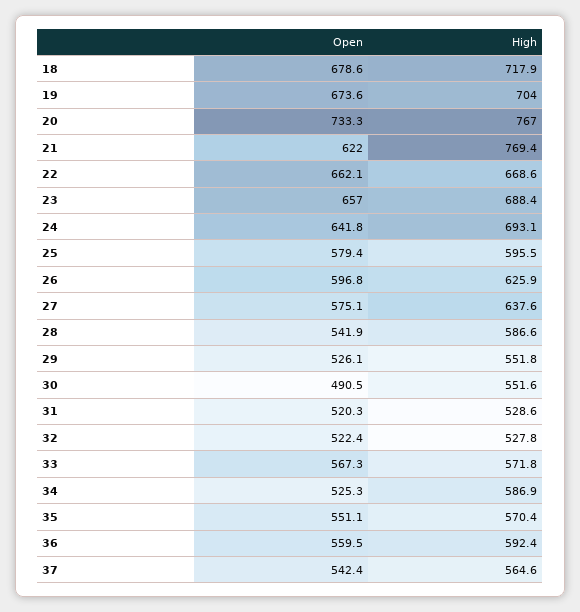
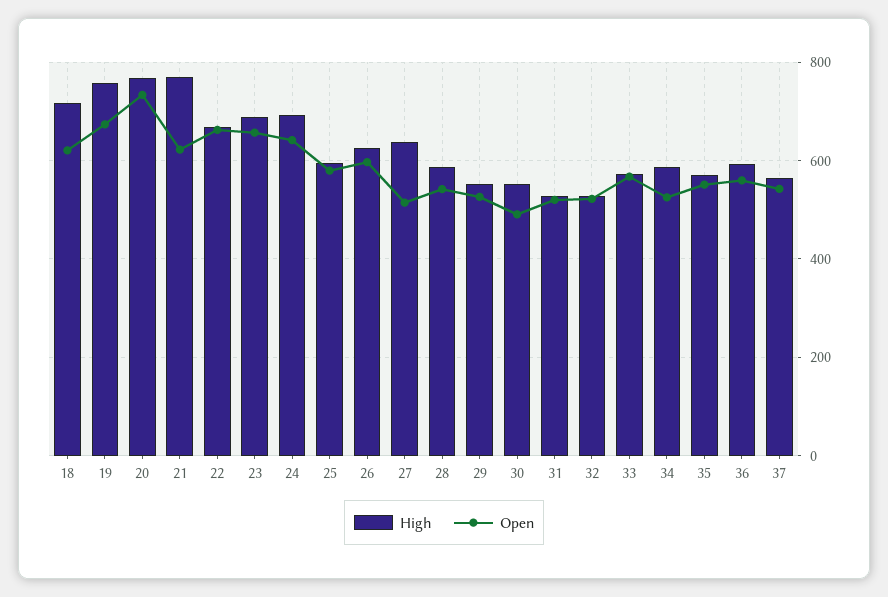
  {
    "Open": {
-     "18": 678.6,
+     "18": 620,
      "19": 673.6,
      "20": 733.3,
      "21": 622,
      "22": 662.1,
      "23": 657,
      "24": 641.8,
      "25": 579.4,
      "26": 596.8,
-     "27": 575.1,
+     "27": 520,
      "28": 541.9,
      "29": 526.1,
      "30": 490.5,
      "31": 520.3,
      "32": 522.4,
      "33": 567.3,
      "34": 525.3,
      "35": 551.1,
      "36": 559.5,
      "37": 542.4
    },
    "High": {
      "18": 717.9,
-     "19": 704,
+     "19": 760,
      "20": 767,
      "21": 769.4,
      "22": 668.6,
      "23": 688.4,
      "24": 693.1,
      "25": 595.5,
      "26": 625.9,
      "27": 637.6,
      "28": 586.6,
      "29": 551.8,
      "30": 551.6,
      "31": 528.6,
      "32": 527.8,
      "33": 571.8,
      "34": 586.9,
      "35": 570.4,
      "36": 592.4,
      "37": 564.6
    }
  }

